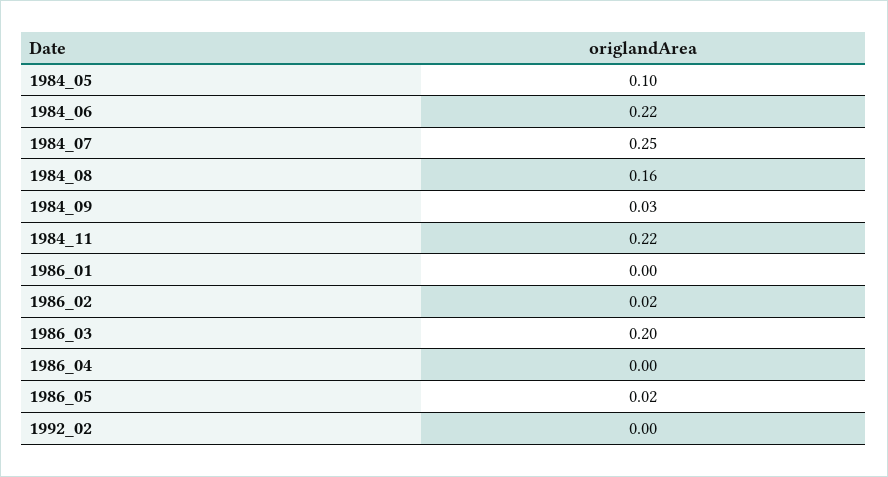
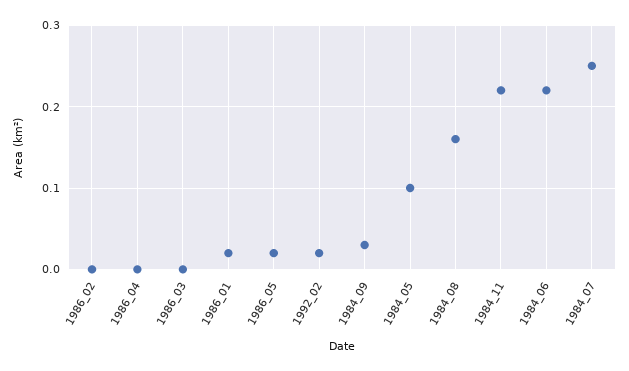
  {
    "1984_05": 0.1,
    "1984_06": 0.22,
    "1984_07": 0.25,
    "1984_08": 0.16,
    "1984_09": 0.03,
    "1984_11": 0.22,
-   "1986_01": 0,
+   "1986_01": 0.02,
-   "1986_02": 0.02,
+   "1986_02": 0,
-   "1986_03": 0.2,
+   "1986_03": 0,
    "1986_04": 0,
    "1986_05": 0.02,
-   "1992_02": 0
+   "1992_02": 0.02
  }

